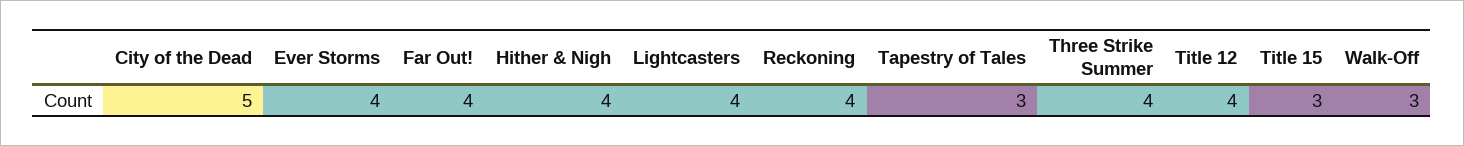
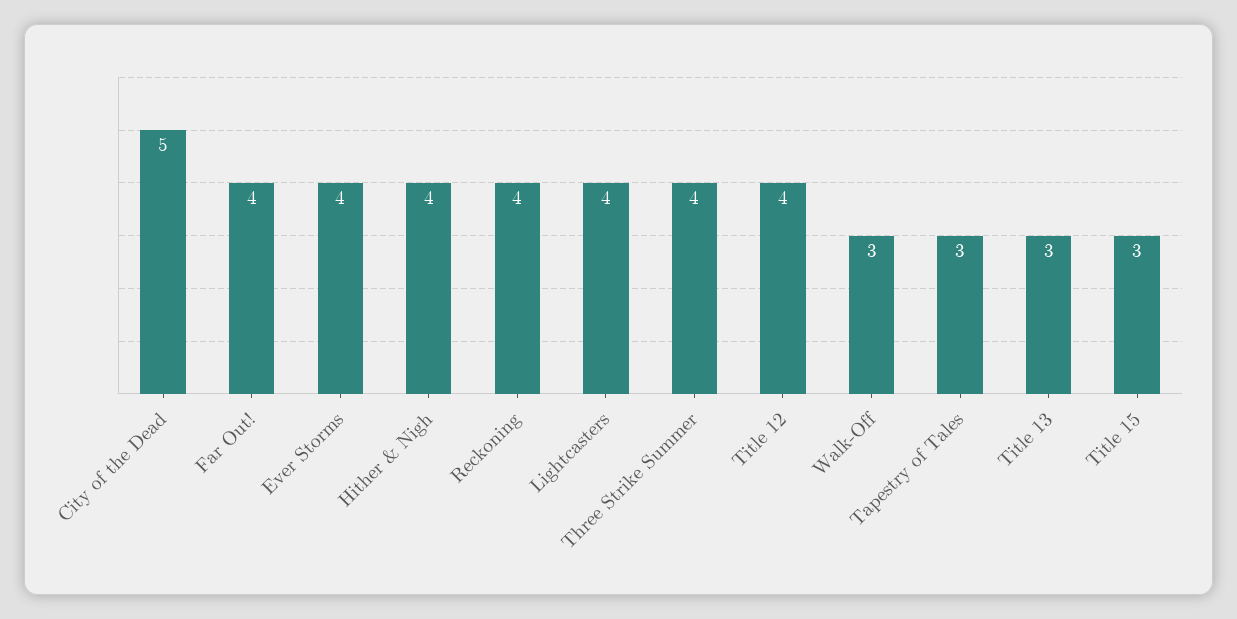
  {
    "City of the Dead": 5,
    "Ever Storms": 4,
    "Far Out!": 4,
    "Hither & Nigh": 4,
    "Lightcasters": 4,
    "Reckoning": 4,
    "Tapestry of Tales": 3,
    "Three Strike Summer": 4,
    "Title 12": 4,
    "Title 15": 3,
-   "Walk-Off": 3
+   "Walk-Off": 3,
+   "Title 13": 3
  }

